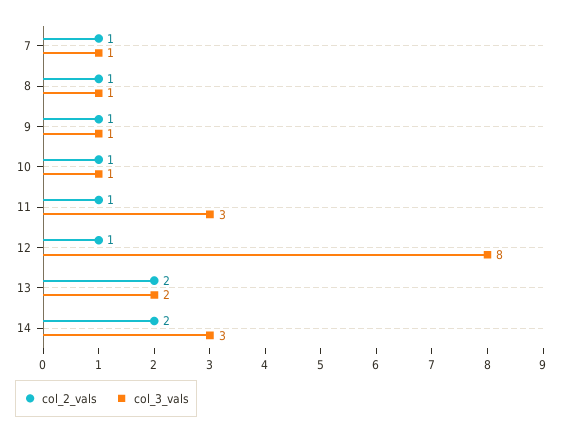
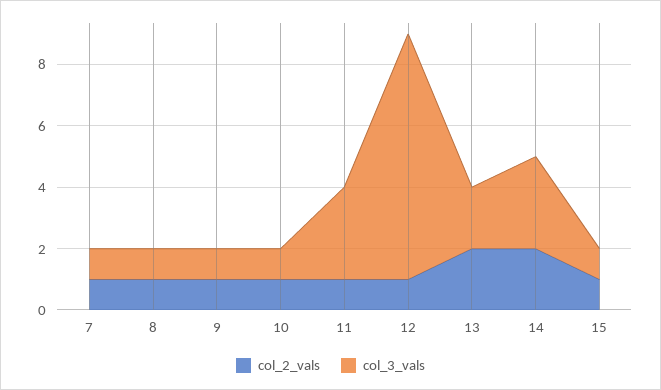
  {
    "col_2_vals": {
      "7": 1,
      "8": 1,
      "9": 1,
      "10": 1,
      "11": 1,
      "12": 1,
      "13": 2,
-     "14": 2
+     "14": 2,
+     "15": 1
    },
    "col_3_vals": {
      "7": 1,
      "8": 1,
      "9": 1,
      "10": 1,
      "11": 3,
      "12": 8,
      "13": 2,
-     "14": 3
+     "14": 3,
+     "15": 1
    }
  }

